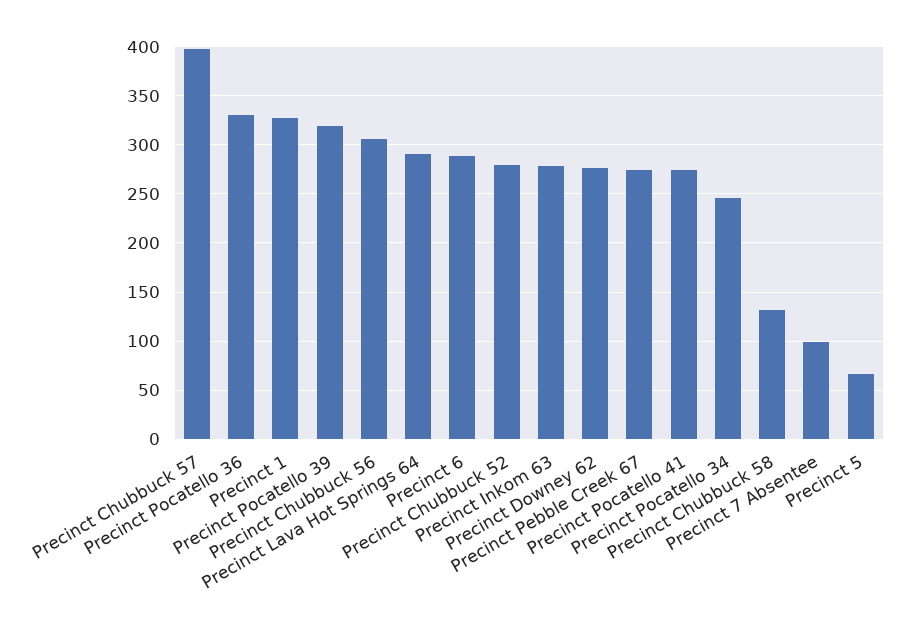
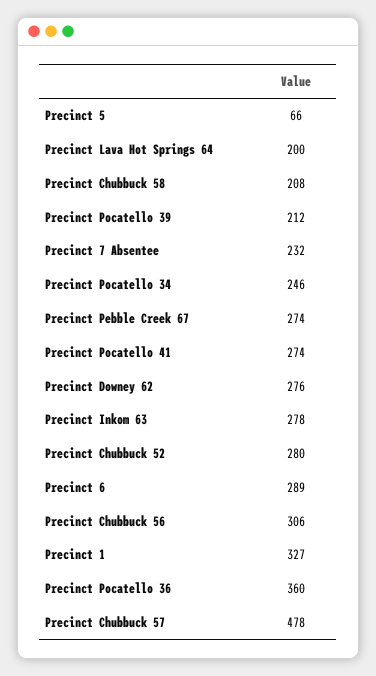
  {
-   "Precinct Chubbuck 57": 400,
+   "Precinct Chubbuck 57": 478,
-   "Precinct Pocatello 36": 330,
+   "Precinct Pocatello 36": 360,
    "Precinct 1": 327,
-   "Precinct Pocatello 39": 320,
+   "Precinct Pocatello 39": 212,
    "Precinct Chubbuck 56": 306,
-   "Precinct Lava Hot Springs 64": 290,
+   "Precinct Lava Hot Springs 64": 200,
    "Precinct 6": 289,
    "Precinct Chubbuck 52": 280,
    "Precinct Inkom 63": 278,
    "Precinct Downey 62": 276,
    "Precinct Pebble Creek 67": 274,
    "Precinct Pocatello 41": 274,
    "Precinct Pocatello 34": 246,
-   "Precinct Chubbuck 58": 130,
+   "Precinct Chubbuck 58": 208,
-   "Precinct 7 Absentee": 100,
+   "Precinct 7 Absentee": 232,
    "Precinct 5": 66
  }

